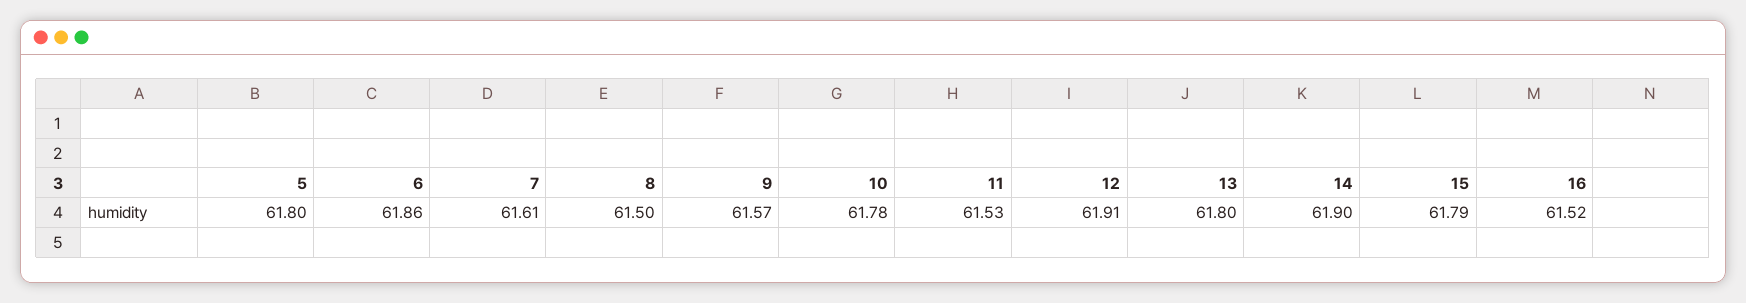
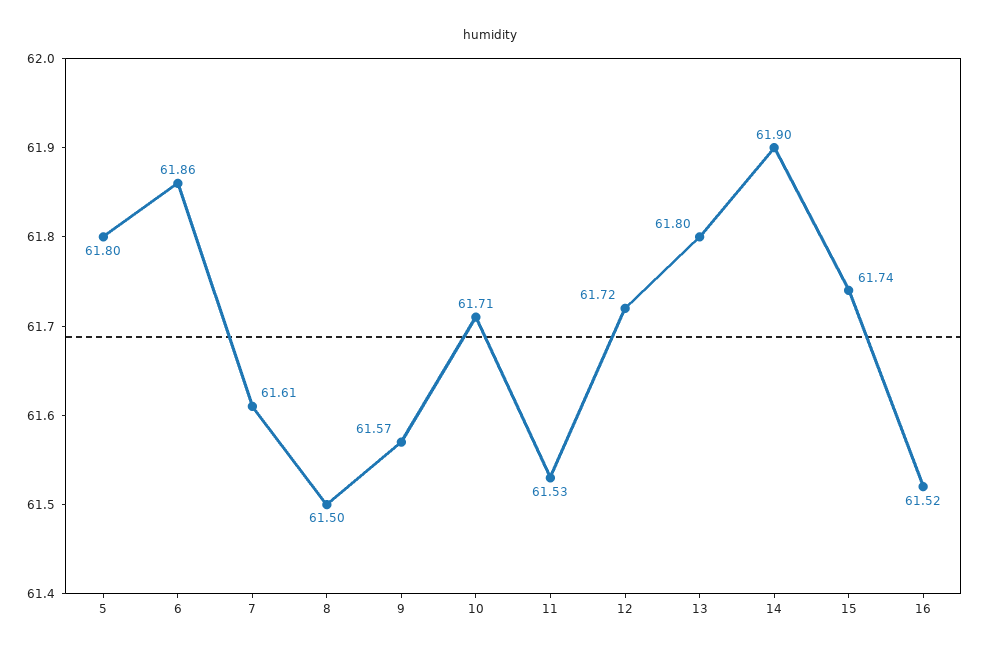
  {
    "5": 61.8,
    "6": 61.86,
    "7": 61.61,
    "8": 61.5,
    "9": 61.57,
-   "10": 61.78,
+   "10": 61.71,
    "11": 61.53,
-   "12": 61.91,
+   "12": 61.72,
    "13": 61.8,
    "14": 61.9,
-   "15": 61.79,
+   "15": 61.74,
    "16": 61.52
  }

